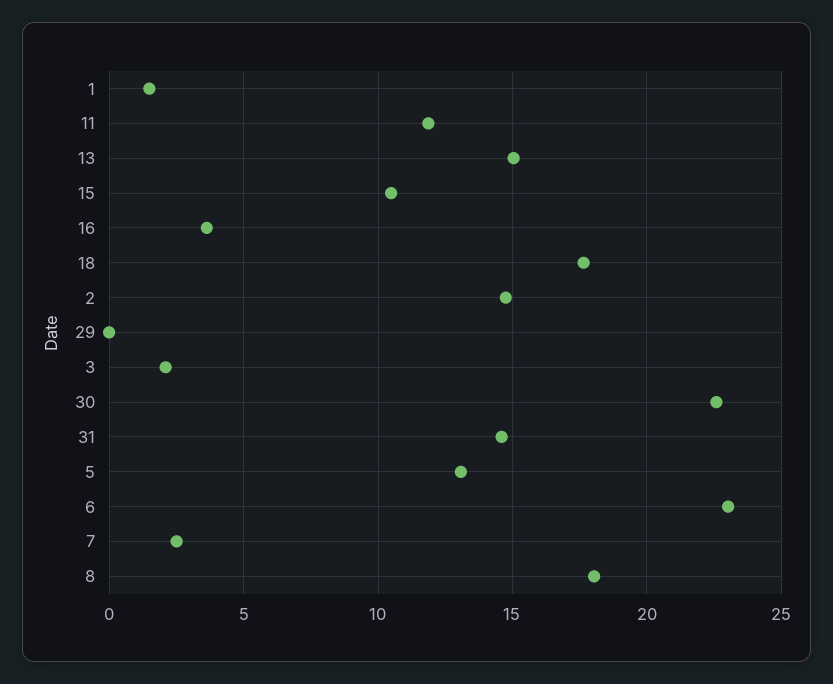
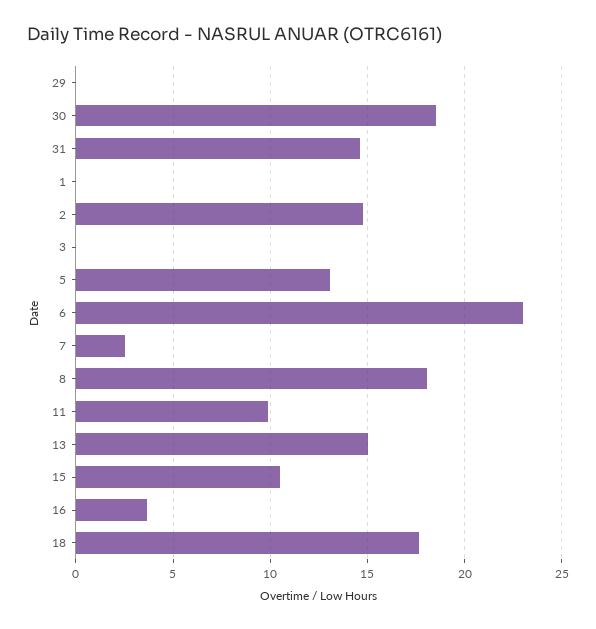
  {
-   "1": 1.5,
+   "1": 0,
-   "11": 12,
+   "11": 10,
    "13": 15,
    "15": 10.5,
    "16": 3.5,
    "18": 17.5,
    "2": 15,
    "29": 0,
-   "3": 2,
+   "3": 0,
-   "30": 22.5,
+   "30": 18.5,
    "31": 14.5,
    "5": 13,
    "6": 23,
    "7": 2.5,
    "8": 18
  }

